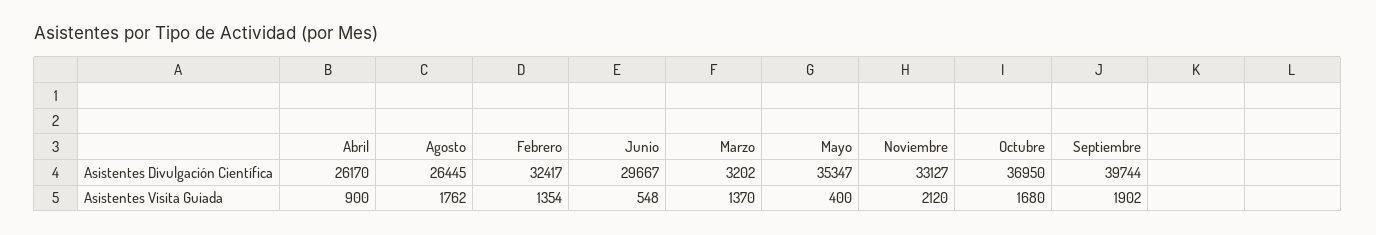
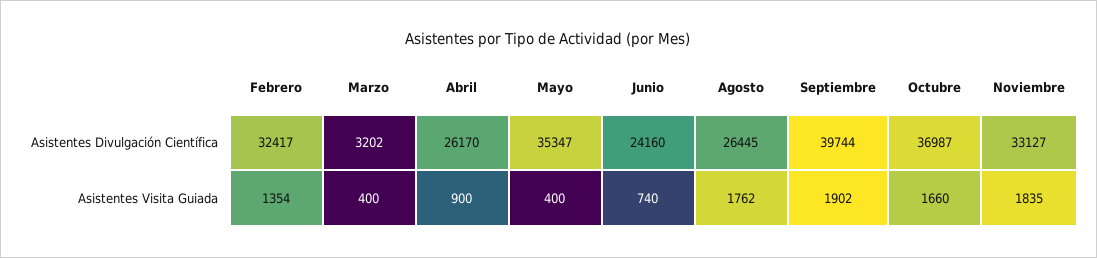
  {
    "Abril": {
      "Asistentes Divulgación Científica": 26170,
      "Asistentes Visita Guiada": 900
    },
    "Agosto": {
      "Asistentes Divulgación Científica": 26445,
      "Asistentes Visita Guiada": 1762
    },
    "Febrero": {
      "Asistentes Divulgación Científica": 32417,
      "Asistentes Visita Guiada": 1354
    },
    "Junio": {
-     "Asistentes Divulgación Científica": 29667,
+     "Asistentes Divulgación Científica": 24160,
-     "Asistentes Visita Guiada": 548
+     "Asistentes Visita Guiada": 740
    },
    "Marzo": {
      "Asistentes Divulgación Científica": 3202,
-     "Asistentes Visita Guiada": 1370
+     "Asistentes Visita Guiada": 400
    },
    "Mayo": {
      "Asistentes Divulgación Científica": 35347,
      "Asistentes Visita Guiada": 400
    },
    "Noviembre": {
      "Asistentes Divulgación Científica": 33127,
-     "Asistentes Visita Guiada": 2120
+     "Asistentes Visita Guiada": 1835
    },
    "Octubre": {
-     "Asistentes Divulgación Científica": 36950,
+     "Asistentes Divulgación Científica": 36987,
-     "Asistentes Visita Guiada": 1680
+     "Asistentes Visita Guiada": 1660
    },
    "Septiembre": {
      "Asistentes Divulgación Científica": 39744,
      "Asistentes Visita Guiada": 1902
    }
  }

